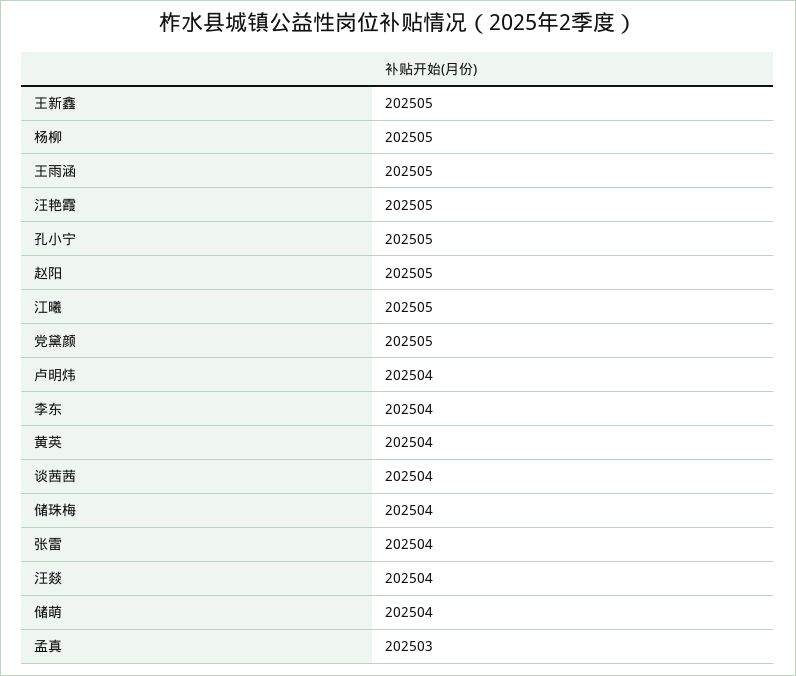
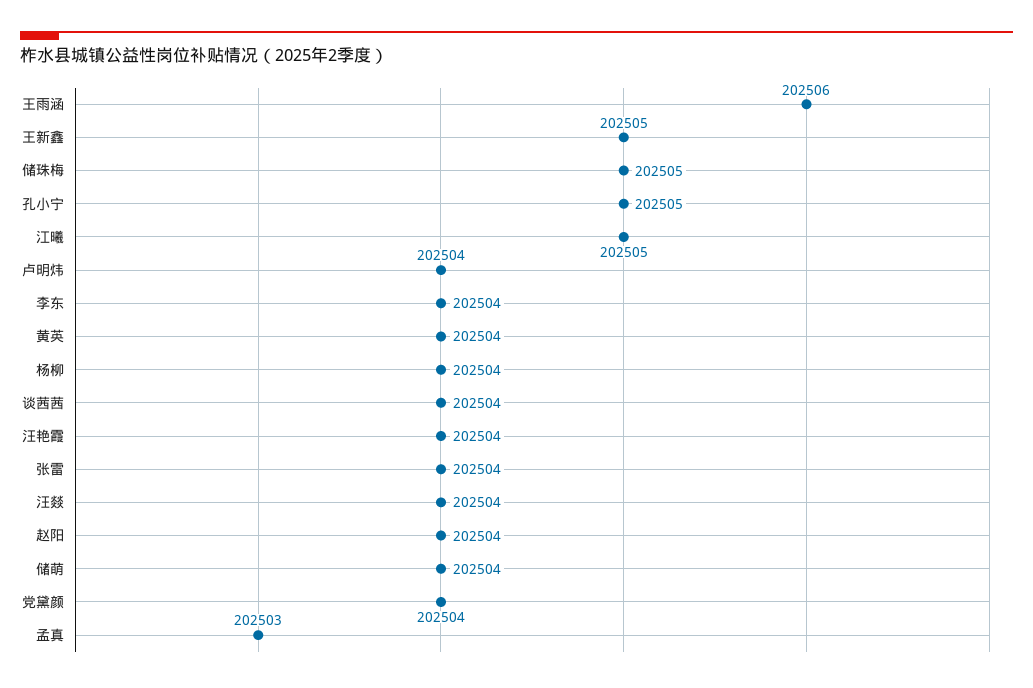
  {
    "王新鑫": 202505,
-   "杨柳": 202505,
+   "杨柳": 202504,
-   "王雨涵": 202505,
+   "王雨涵": 202506,
-   "汪艳霞": 202505,
+   "汪艳霞": 202504,
    "孔小宁": 202505,
-   "赵阳": 202505,
+   "赵阳": 202504,
    "江曦": 202505,
-   "党黛颜": 202505,
+   "党黛颜": 202504,
    "卢明炜": 202504,
    "李东": 202504,
    "黄英": 202504,
    "谈茜茜": 202504,
-   "储珠梅": 202504,
+   "储珠梅": 202505,
    "张雷": 202504,
    "汪燚": 202504,
    "储萌": 202504,
    "孟真": 202503
  }

